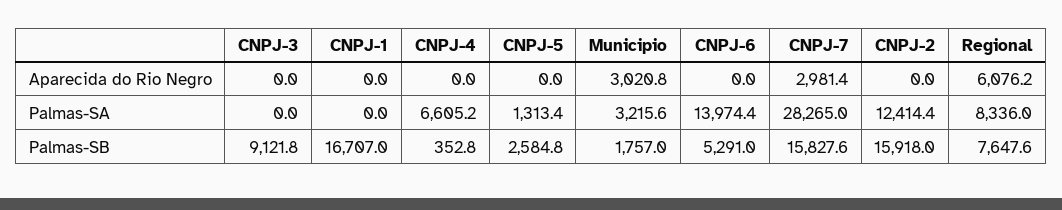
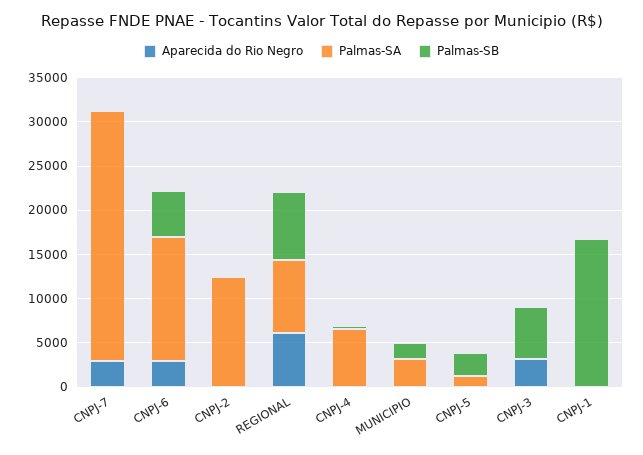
  {
    "Aparecida do Rio Negro": {
-     "CNPJ-3": 0,
+     "CNPJ-3": 3000,
      "CNPJ-1": 0,
      "CNPJ-4": 0,
      "CNPJ-5": 0,
-     "Municipio": 3020.8,
+     "Municipio": 0,
-     "CNPJ-6": 0,
+     "CNPJ-6": 3000,
      "CNPJ-7": 2981.4,
      "CNPJ-2": 0,
      "Regional": 6076.2
    },
    "Palmas-SA": {
      "CNPJ-3": 0,
      "CNPJ-1": 0,
      "CNPJ-4": 6605.2,
      "CNPJ-5": 1313.4,
      "Municipio": 3215.6,
      "CNPJ-6": 13974.4,
      "CNPJ-7": 28265,
      "CNPJ-2": 12414.4,
      "Regional": 8336
    },
    "Palmas-SB": {
-     "CNPJ-3": 9121.8,
+     "CNPJ-3": 6000,
      "CNPJ-1": 16707,
      "CNPJ-4": 352.8,
      "CNPJ-5": 2584.8,
      "Municipio": 1757,
      "CNPJ-6": 5291,
-     "CNPJ-7": 15827.6,
+     "CNPJ-7": 0,
-     "CNPJ-2": 15918,
+     "CNPJ-2": 0,
      "Regional": 7647.6
    }
  }

